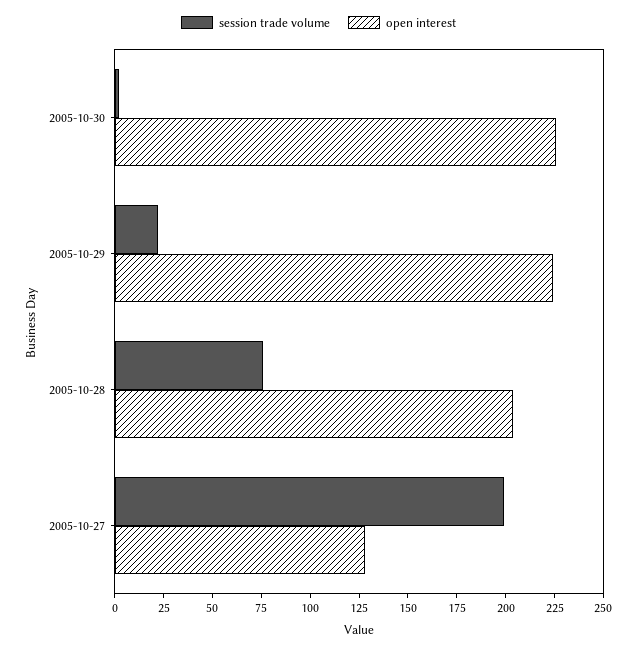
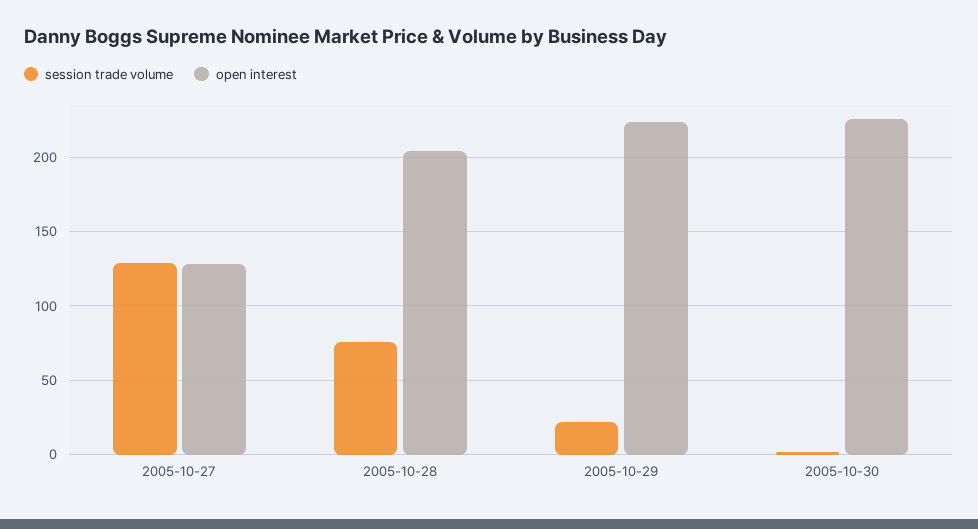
  {
    "session trade volume": {
      "2005-10-30": 0,
      "2005-10-29": 20,
      "2005-10-28": 75,
-     "2005-10-27": 200
+     "2005-10-27": 130
    },
    "open interest": {
      "2005-10-30": 225,
      "2005-10-29": 225,
      "2005-10-28": 205,
      "2005-10-27": 130
    }
  }

